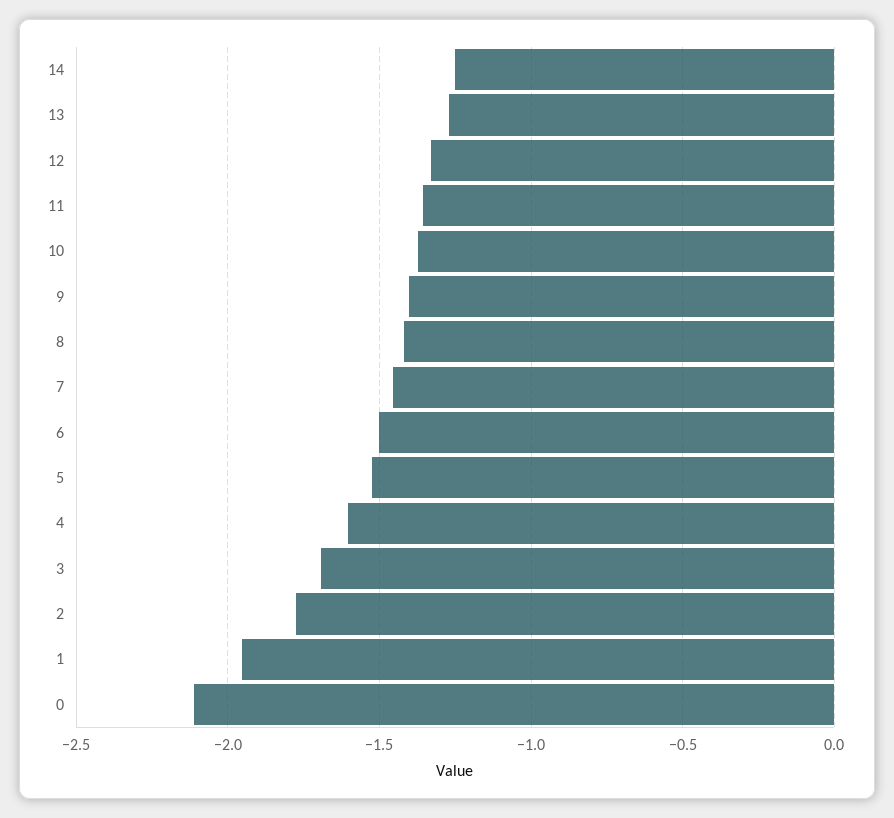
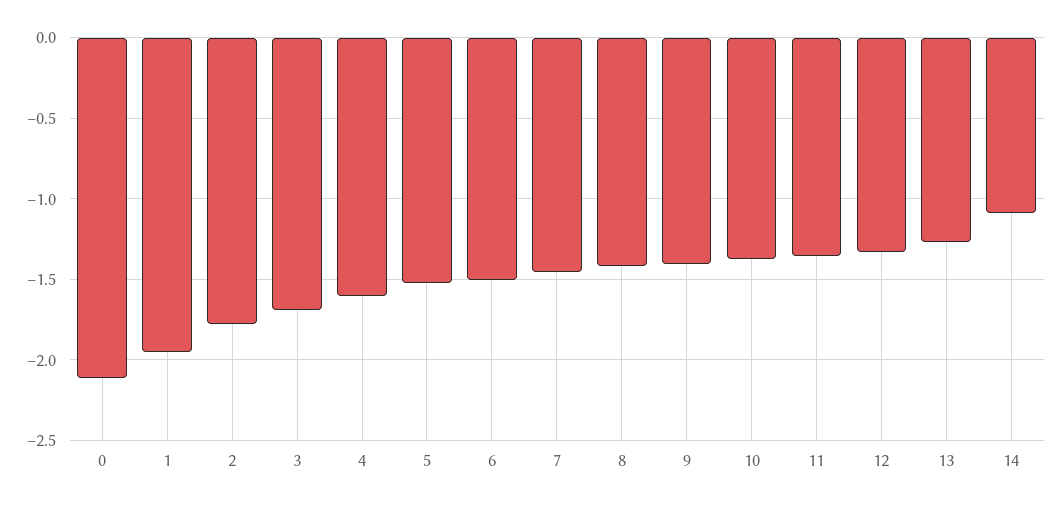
  {
-   "14": -1.25,
+   "14": -1.1,
    "13": -1.25,
    "12": -1.35,
    "11": -1.35,
    "10": -1.35,
    "9": -1.4,
    "8": -1.4,
    "7": -1.45,
    "6": -1.5,
    "5": -1.5,
    "4": -1.6,
    "3": -1.7,
    "2": -1.8,
    "1": -1.95,
    "0": -2.1
  }

